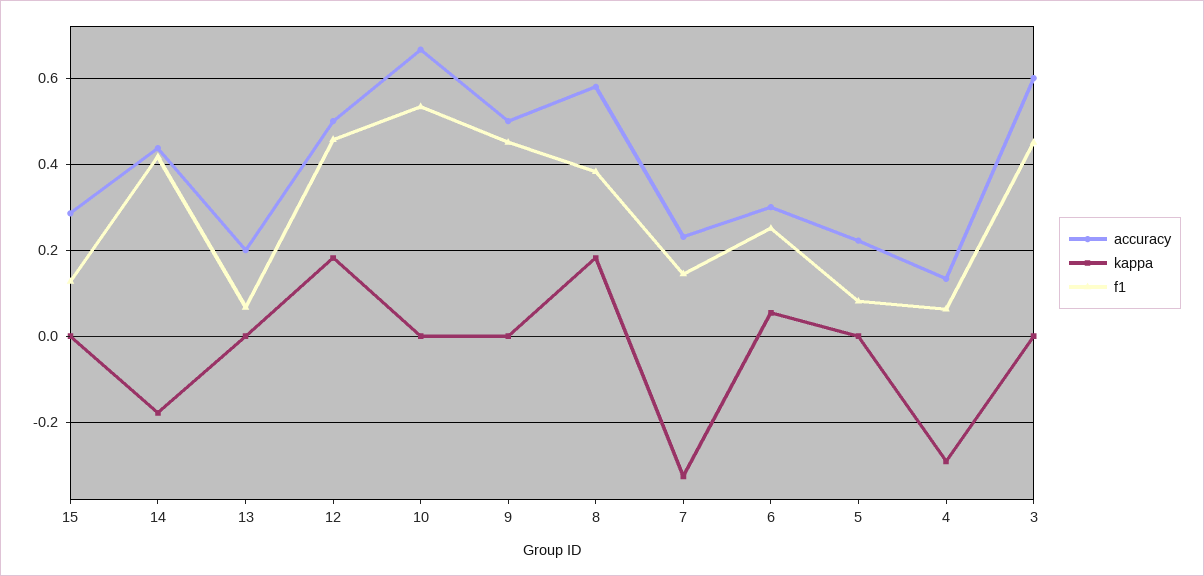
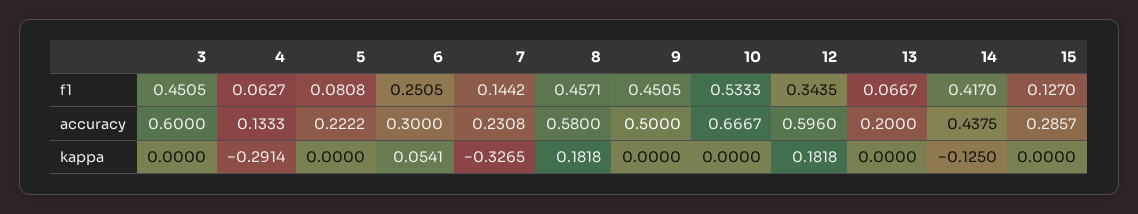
  {
    "accuracy": {
      "15": 0.2857,
      "14": 0.4375,
      "13": 0.2,
-     "12": 0.5,
+     "12": 0.596,
      "10": 0.6667,
      "9": 0.5,
      "8": 0.58,
      "7": 0.2308,
      "6": 0.3,
      "5": 0.2222,
      "4": 0.1333,
      "3": 0.6
    },
    "kappa": {
      "15": 0,
-     "14": -0.18,
+     "14": -0.125,
      "13": 0,
      "12": 0.1818,
      "10": 0,
      "9": 0,
      "8": 0.1818,
      "7": -0.3265,
      "6": 0.0541,
      "5": 0,
      "4": -0.2914,
      "3": 0
    },
    "f1": {
      "15": 0.127,
      "14": 0.417,
      "13": 0.0667,
-     "12": 0.46,
+     "12": 0.3435,
      "10": 0.5333,
      "9": 0.4505,
-     "8": 0.38,
+     "8": 0.4571,
      "7": 0.1442,
      "6": 0.2505,
      "5": 0.0808,
      "4": 0.0627,
      "3": 0.4505
    }
  }

